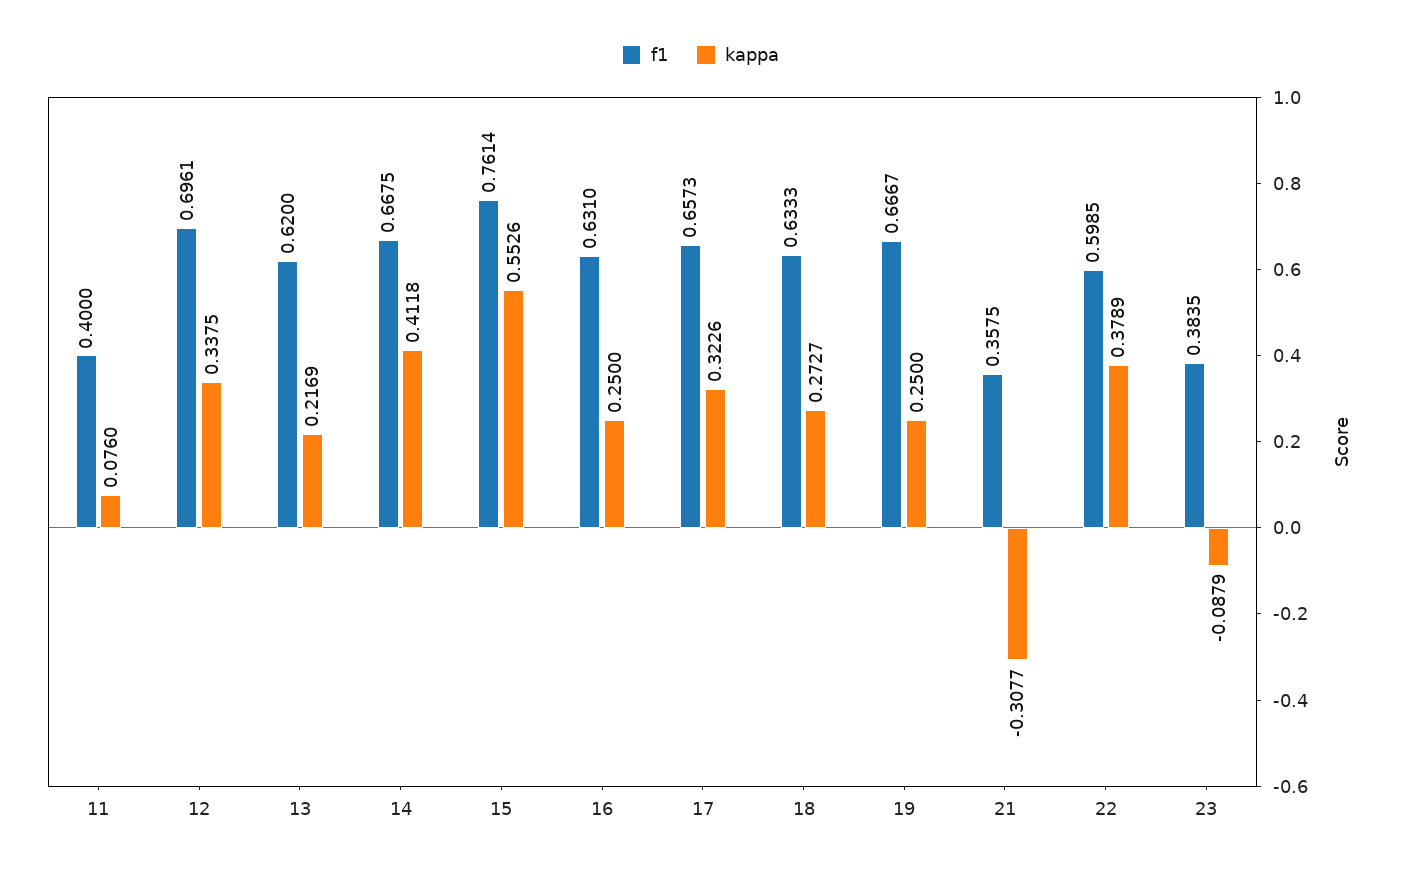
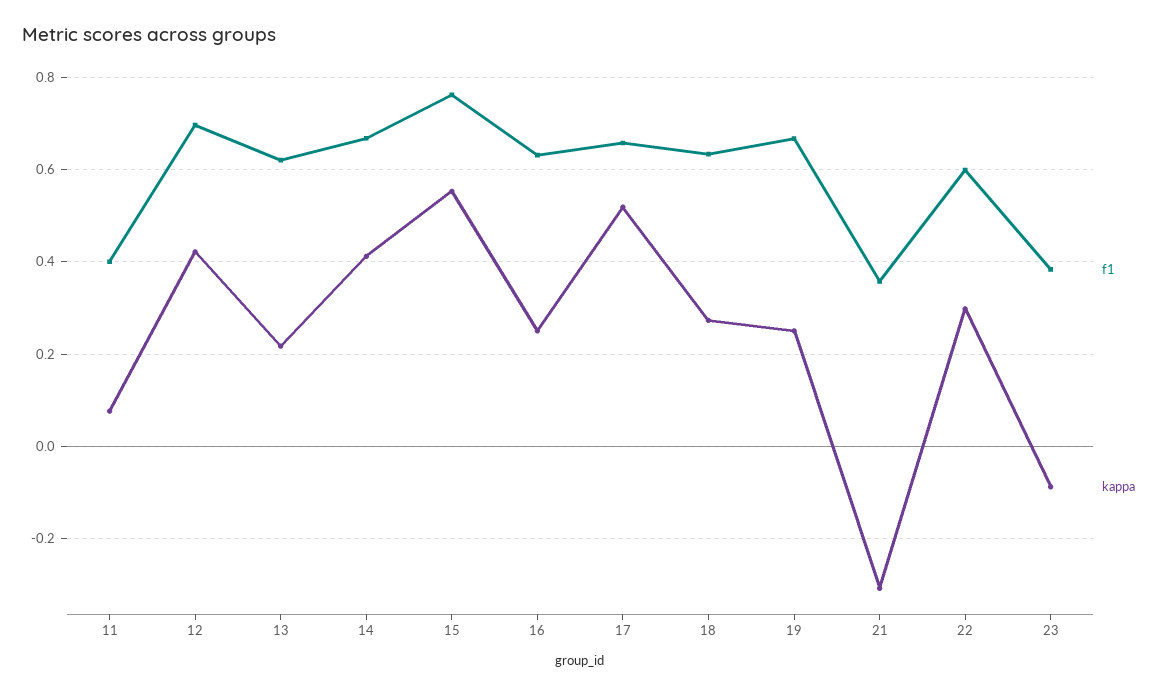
  {
    "f1": {
      "11": 0.4,
      "12": 0.6961,
      "13": 0.62,
      "14": 0.6675,
      "15": 0.7614,
      "16": 0.631,
      "17": 0.6573,
      "18": 0.6333,
      "19": 0.6667,
      "21": 0.3575,
      "22": 0.5985,
      "23": 0.3835
    },
    "kappa": {
      "11": 0.076,
-     "12": 0.3375,
+     "12": 0.42,
      "13": 0.2169,
      "14": 0.4118,
      "15": 0.5526,
      "16": 0.25,
-     "17": 0.3226,
+     "17": 0.52,
      "18": 0.2727,
      "19": 0.25,
      "21": -0.3077,
-     "22": 0.3789,
+     "22": 0.3,
      "23": -0.0879
    }
  }

